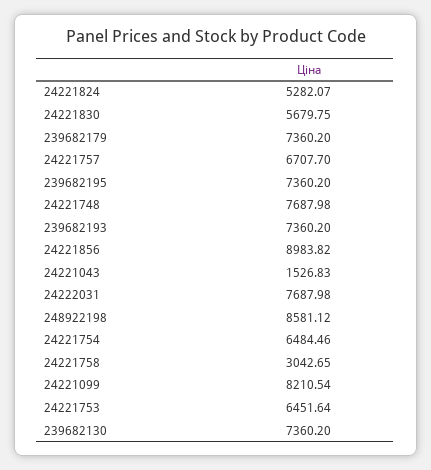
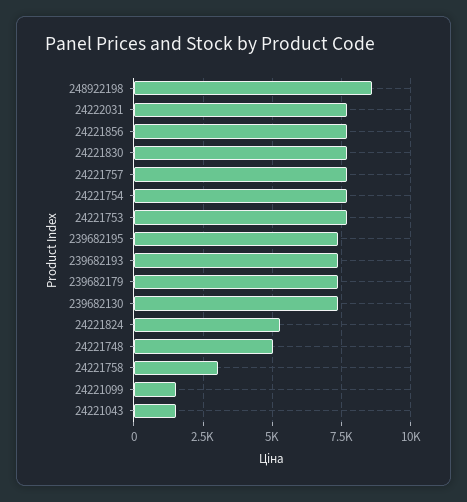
  {
    "24221824": 5282.07,
-   "24221830": 5679.75,
+   "24221830": 7750,
    "239682179": 7360.2,
-   "24221757": 6707.7,
+   "24221757": 7750,
    "239682195": 7360.2,
-   "24221748": 7687.98,
+   "24221748": 5000,
    "239682193": 7360.2,
-   "24221856": 8983.82,
+   "24221856": 7750,
    "24221043": 1526.83,
    "24222031": 7687.98,
    "248922198": 8581.12,
-   "24221754": 6484.46,
+   "24221754": 7750,
    "24221758": 3042.65,
-   "24221099": 8210.54,
+   "24221099": 1500,
-   "24221753": 6451.64,
+   "24221753": 7750,
    "239682130": 7360.2
  }

